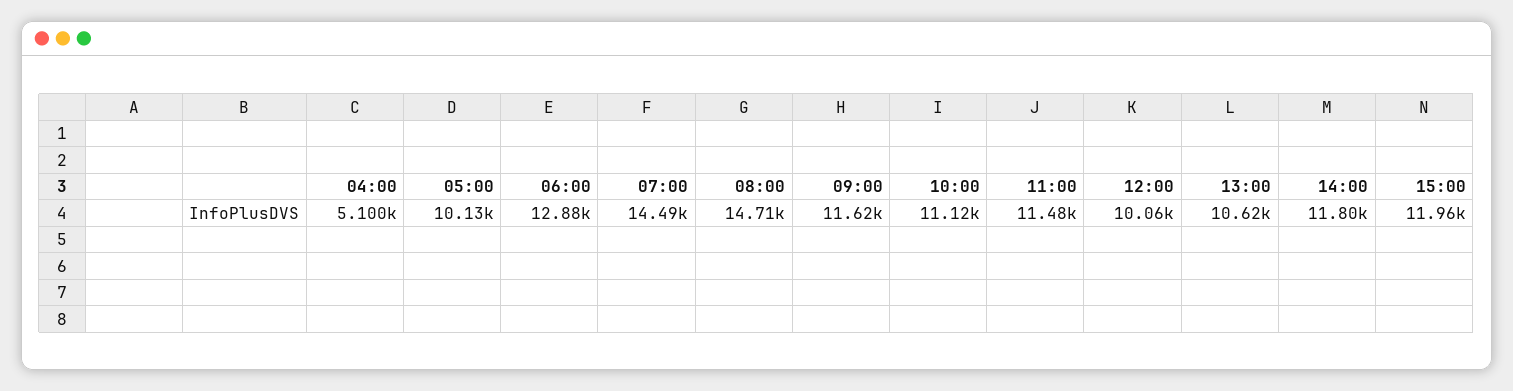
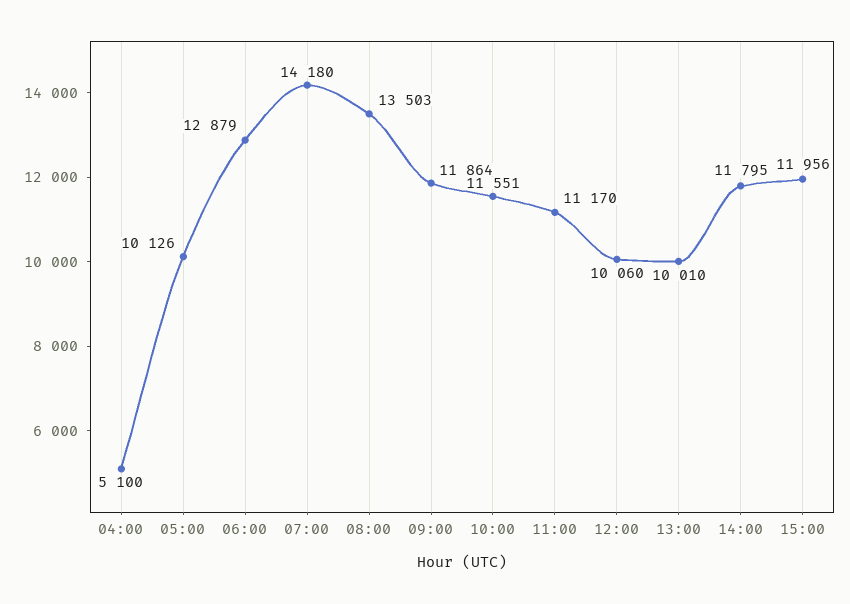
  {
    "04:00": 5100,
    "05:00": 10126,
    "06:00": 12879,
-   "07:00": 14490,
+   "07:00": 14180,
-   "08:00": 14710,
+   "08:00": 13503,
-   "09:00": 11620,
+   "09:00": 11864,
-   "10:00": 11120,
+   "10:00": 11551,
-   "11:00": 11480,
+   "11:00": 11170,
    "12:00": 10060,
-   "13:00": 10620,
+   "13:00": 10010,
    "14:00": 11795,
    "15:00": 11956
  }

